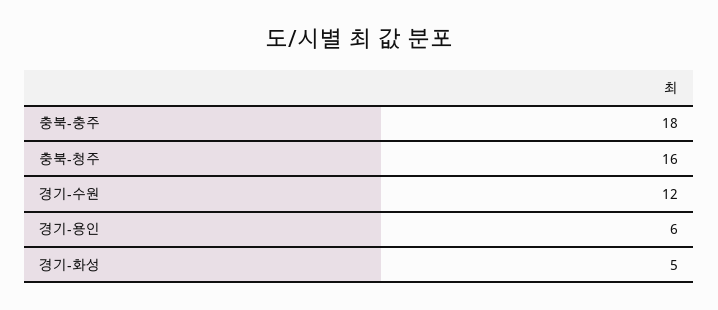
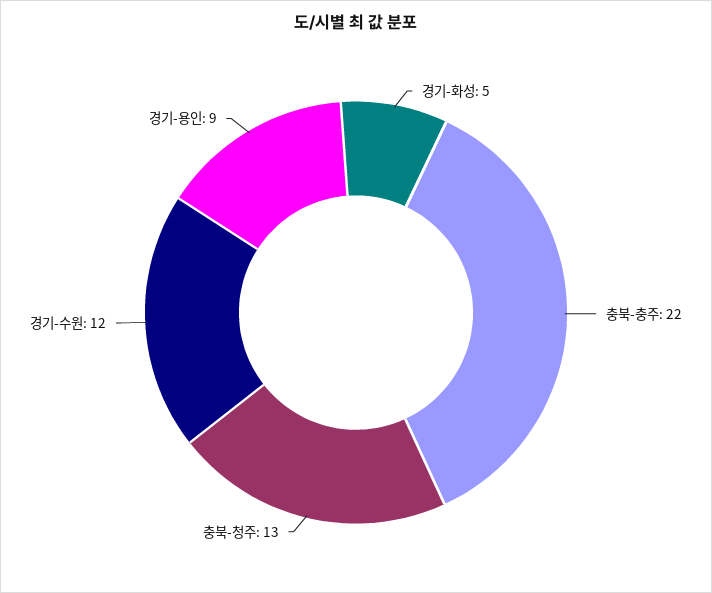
  {
-   "충북-충주": 18,
+   "충북-충주": 22,
-   "충북-청주": 16,
+   "충북-청주": 13,
    "경기-수원": 12,
-   "경기-용인": 6,
+   "경기-용인": 9,
    "경기-화성": 5
  }

